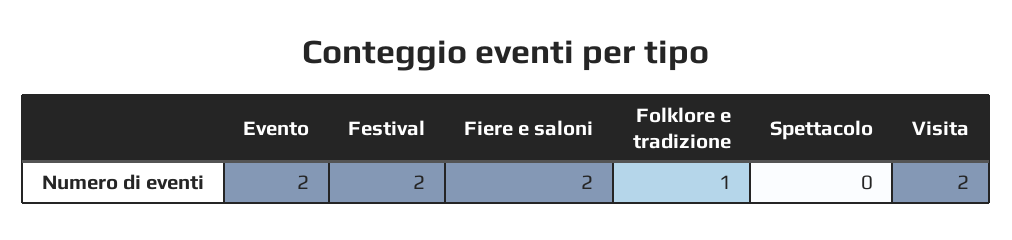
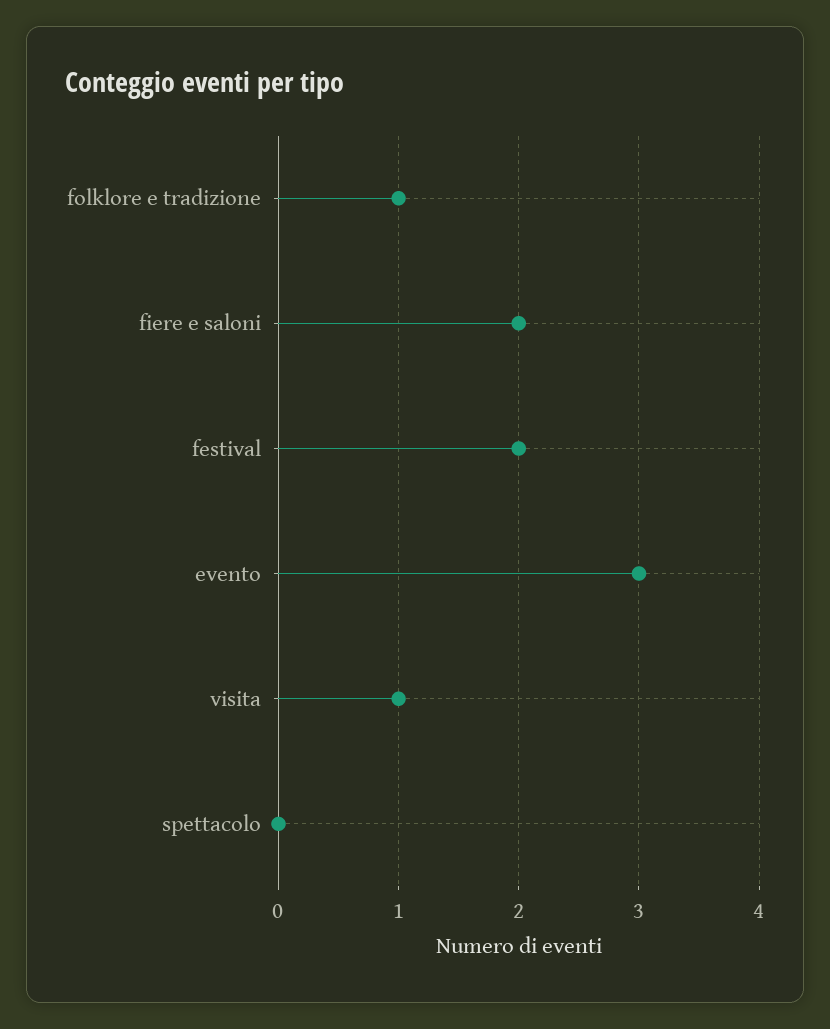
  {
-   "Evento": 2,
+   "Evento": 3,
    "Festival": 2,
    "Fiere e saloni": 2,
    "Folklore e tradizione": 1,
    "Spettacolo": 0,
-   "Visita": 2
+   "Visita": 1
  }

